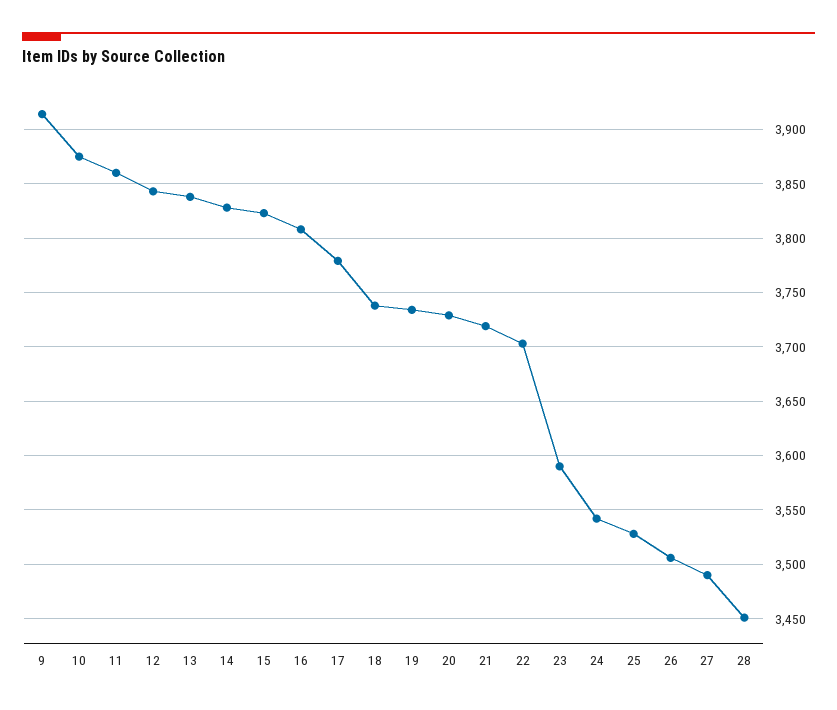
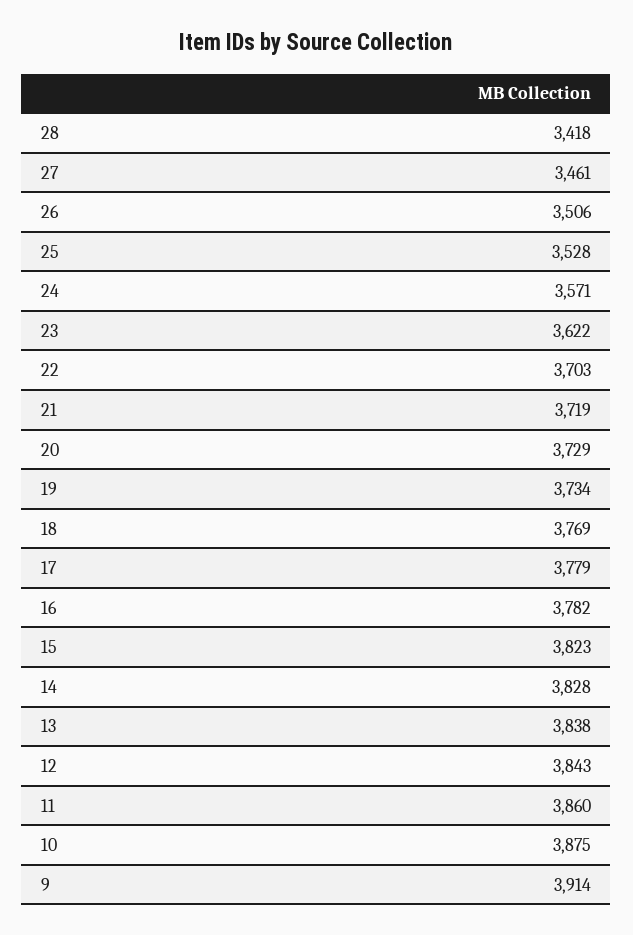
  {
    "9": 3914,
    "10": 3875,
    "11": 3860,
    "12": 3843,
    "13": 3838,
    "14": 3828,
    "15": 3823,
-   "16": 3810,
+   "16": 3782,
    "17": 3779,
-   "18": 3740,
+   "18": 3769,
    "19": 3734,
    "20": 3729,
    "21": 3719,
    "22": 3703,
-   "23": 3590,
+   "23": 3622,
-   "24": 3540,
+   "24": 3571,
    "25": 3528,
    "26": 3506,
-   "27": 3490,
+   "27": 3461,
-   "28": 3450
+   "28": 3418
  }

